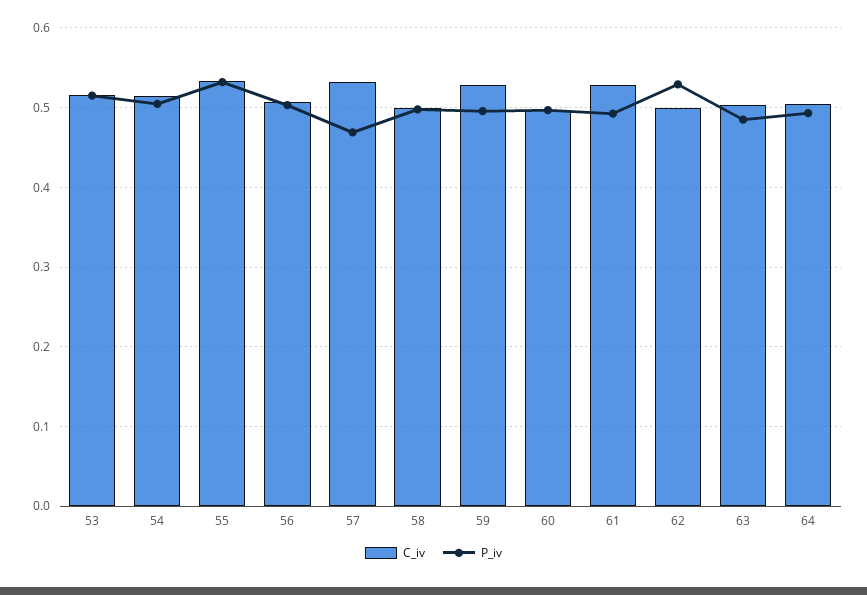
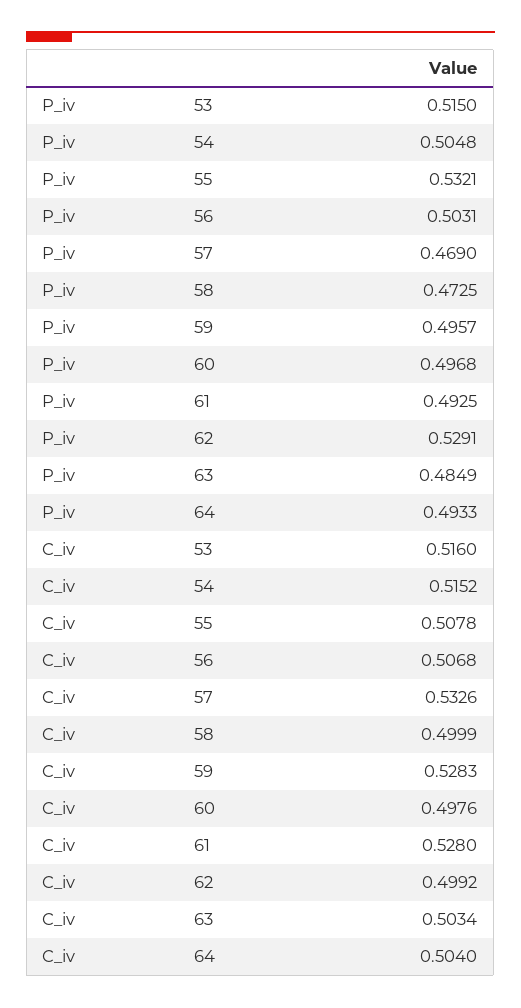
  {
    "C_iv": {
      "53": 0.516,
      "54": 0.5152,
-     "55": 0.53,
+     "55": 0.5078,
      "56": 0.5068,
      "57": 0.5326,
      "58": 0.4999,
      "59": 0.5283,
      "60": 0.4976,
      "61": 0.528,
      "62": 0.4992,
      "63": 0.5034,
      "64": 0.504
    },
    "P_iv": {
      "53": 0.515,
      "54": 0.5048,
      "55": 0.5321,
      "56": 0.5031,
      "57": 0.469,
-     "58": 0.5,
+     "58": 0.4725,
      "59": 0.4957,
      "60": 0.4968,
      "61": 0.4925,
      "62": 0.5291,
      "63": 0.4849,
      "64": 0.4933
    }
  }

